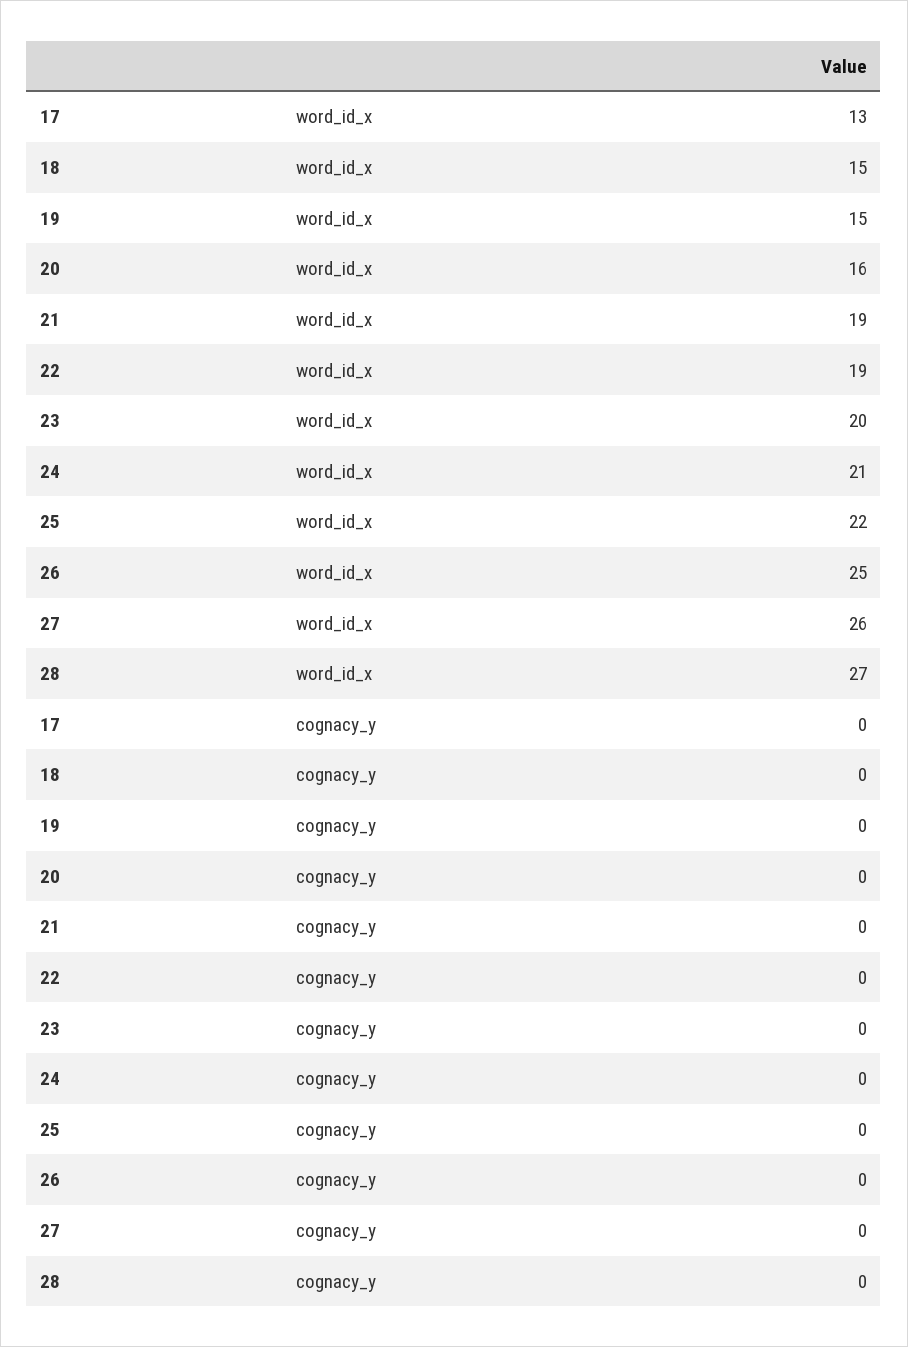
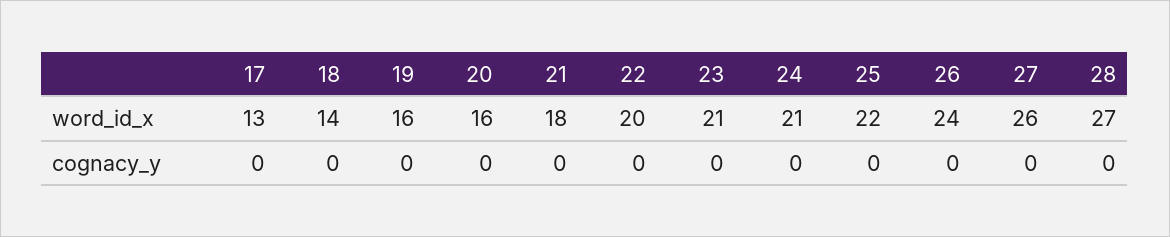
  {
    "17": {
      "word_id_x": 13,
      "cognacy_y": 0
    },
    "18": {
-     "word_id_x": 15,
+     "word_id_x": 14,
      "cognacy_y": 0
    },
    "19": {
-     "word_id_x": 15,
+     "word_id_x": 16,
      "cognacy_y": 0
    },
    "20": {
      "word_id_x": 16,
      "cognacy_y": 0
    },
    "21": {
-     "word_id_x": 19,
+     "word_id_x": 18,
      "cognacy_y": 0
    },
    "22": {
-     "word_id_x": 19,
+     "word_id_x": 20,
      "cognacy_y": 0
    },
    "23": {
-     "word_id_x": 20,
+     "word_id_x": 21,
      "cognacy_y": 0
    },
    "24": {
      "word_id_x": 21,
      "cognacy_y": 0
    },
    "25": {
      "word_id_x": 22,
      "cognacy_y": 0
    },
    "26": {
-     "word_id_x": 25,
+     "word_id_x": 24,
      "cognacy_y": 0
    },
    "27": {
      "word_id_x": 26,
      "cognacy_y": 0
    },
    "28": {
      "word_id_x": 27,
      "cognacy_y": 0
    }
  }

